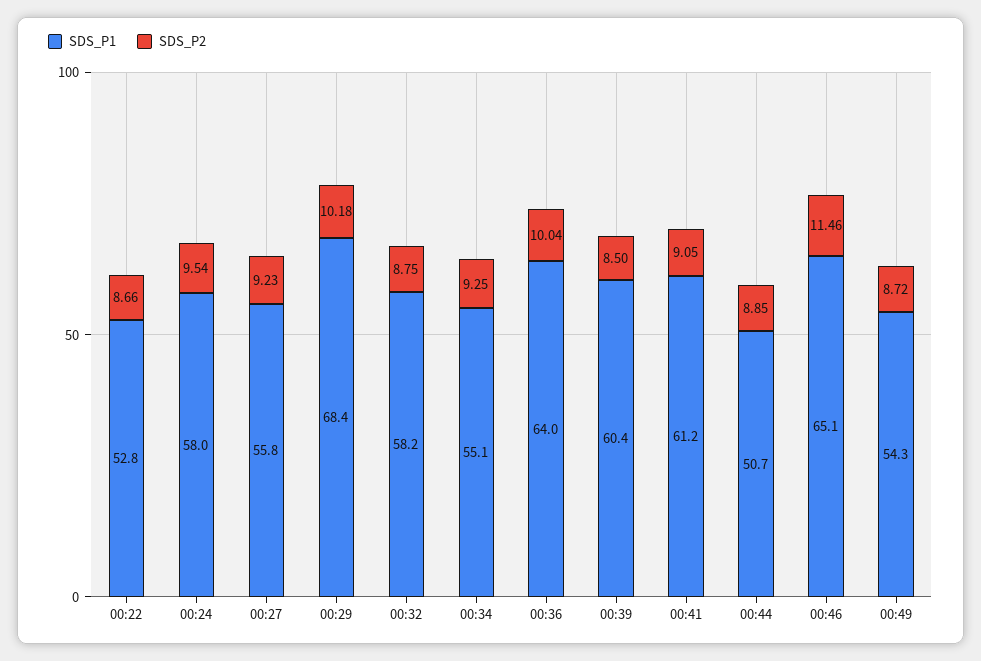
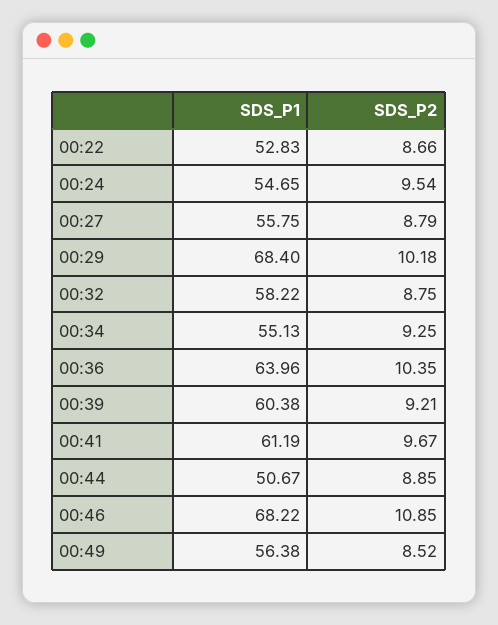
  {
    "SDS_P1": {
      "00:22": 52.83,
-     "00:24": 58,
+     "00:24": 54.65,
      "00:27": 55.75,
      "00:29": 68.4,
      "00:32": 58.22,
      "00:34": 55.13,
      "00:36": 63.96,
      "00:39": 60.38,
      "00:41": 61.19,
      "00:44": 50.67,
-     "00:46": 65.1,
+     "00:46": 68.22,
-     "00:49": 54.3
+     "00:49": 56.38
    },
    "SDS_P2": {
      "00:22": 8.66,
      "00:24": 9.54,
-     "00:27": 9.23,
+     "00:27": 8.79,
      "00:29": 10.18,
      "00:32": 8.75,
      "00:34": 9.25,
-     "00:36": 10.04,
+     "00:36": 10.35,
-     "00:39": 8.5,
+     "00:39": 9.21,
-     "00:41": 9.05,
+     "00:41": 9.67,
      "00:44": 8.85,
-     "00:46": 11.46,
+     "00:46": 10.85,
-     "00:49": 8.72
+     "00:49": 8.52
    }
  }

